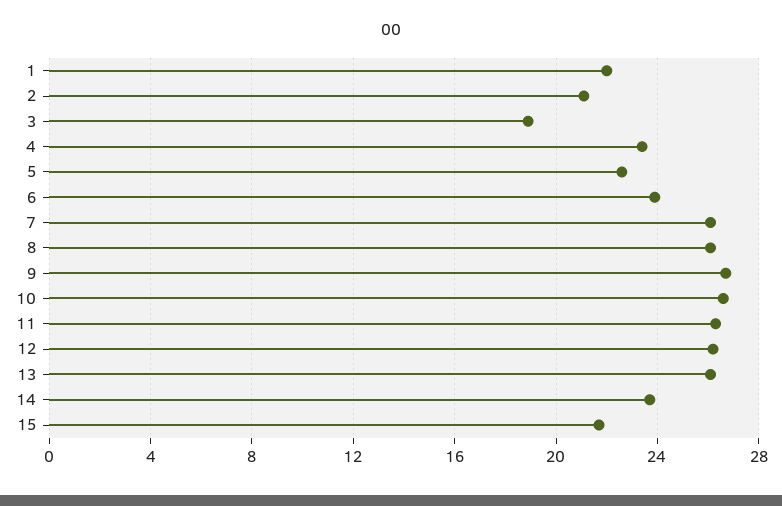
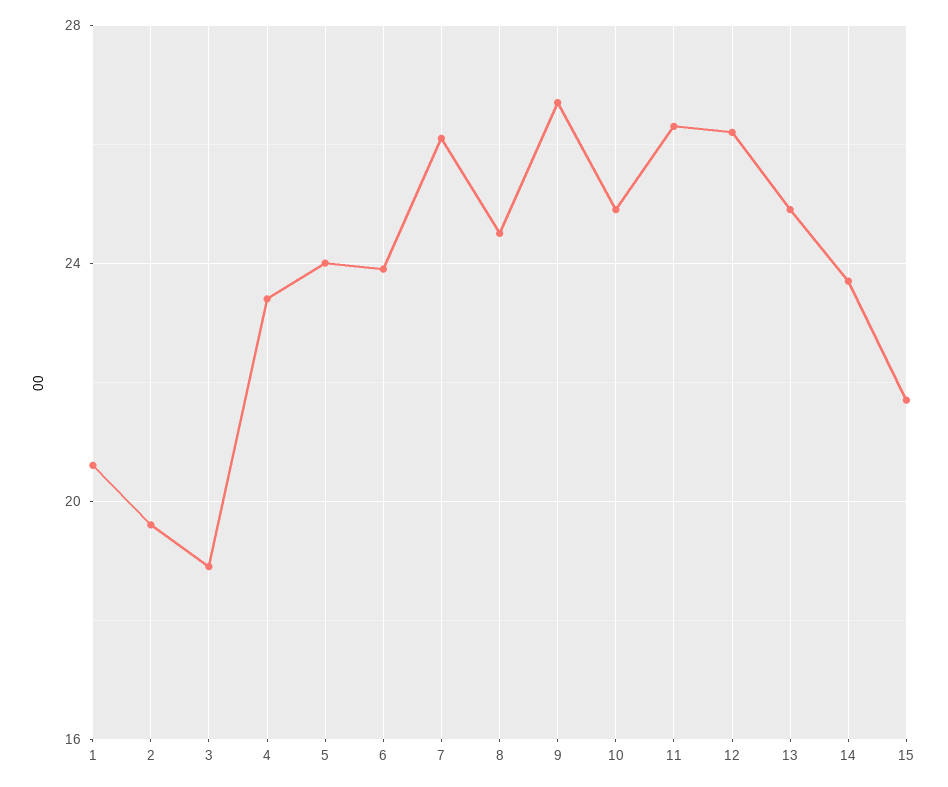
  {
-   "1": 22,
+   "1": 20.5,
-   "2": 21,
+   "2": 19.5,
    "3": 19,
    "4": 23.5,
-   "5": 22.5,
+   "5": 24,
    "6": 24,
    "7": 26,
-   "8": 26,
+   "8": 24.5,
    "9": 26.5,
-   "10": 26.5,
+   "10": 25,
    "11": 26.5,
    "12": 26,
-   "13": 26,
+   "13": 25,
    "14": 23.5,
    "15": 21.5
  }

